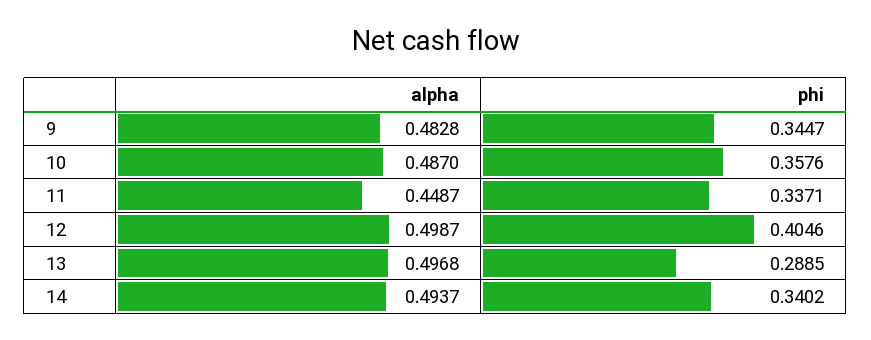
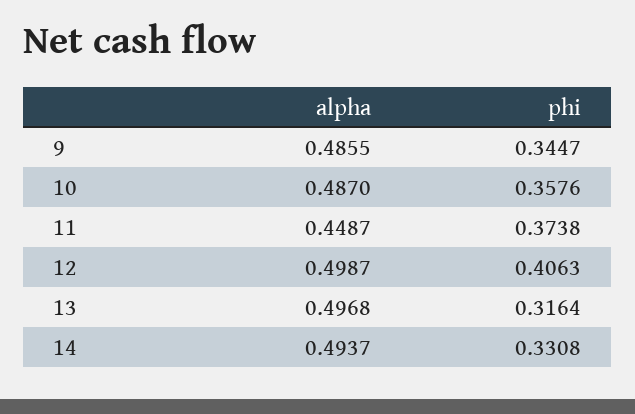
  {
    "alpha": {
-     "9": 0.4828,
+     "9": 0.4855,
      "10": 0.487,
      "11": 0.4487,
      "12": 0.4987,
      "13": 0.4968,
      "14": 0.4937
    },
    "phi": {
      "9": 0.3447,
      "10": 0.3576,
-     "11": 0.3371,
+     "11": 0.3738,
-     "12": 0.4046,
+     "12": 0.4063,
-     "13": 0.2885,
+     "13": 0.3164,
-     "14": 0.3402
+     "14": 0.3308
    }
  }

